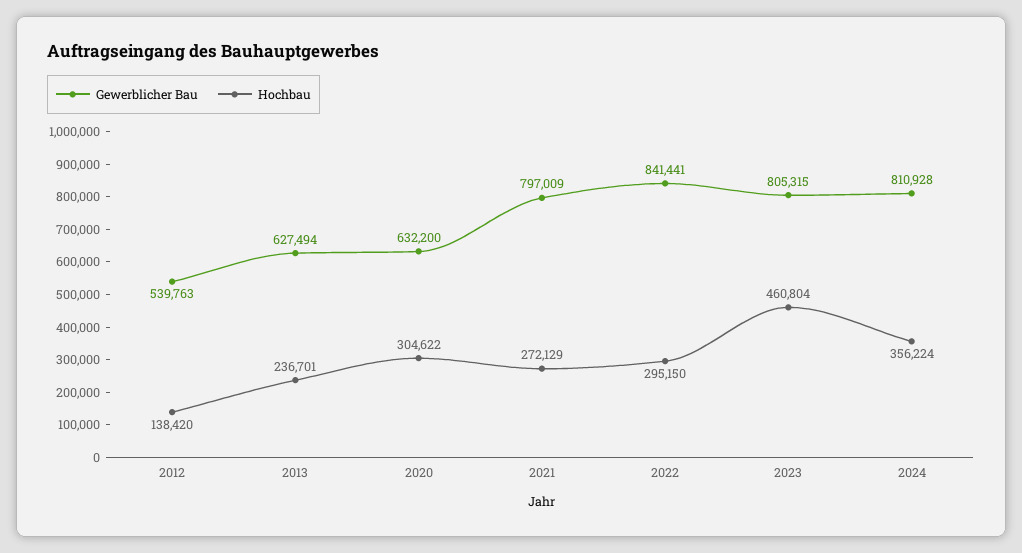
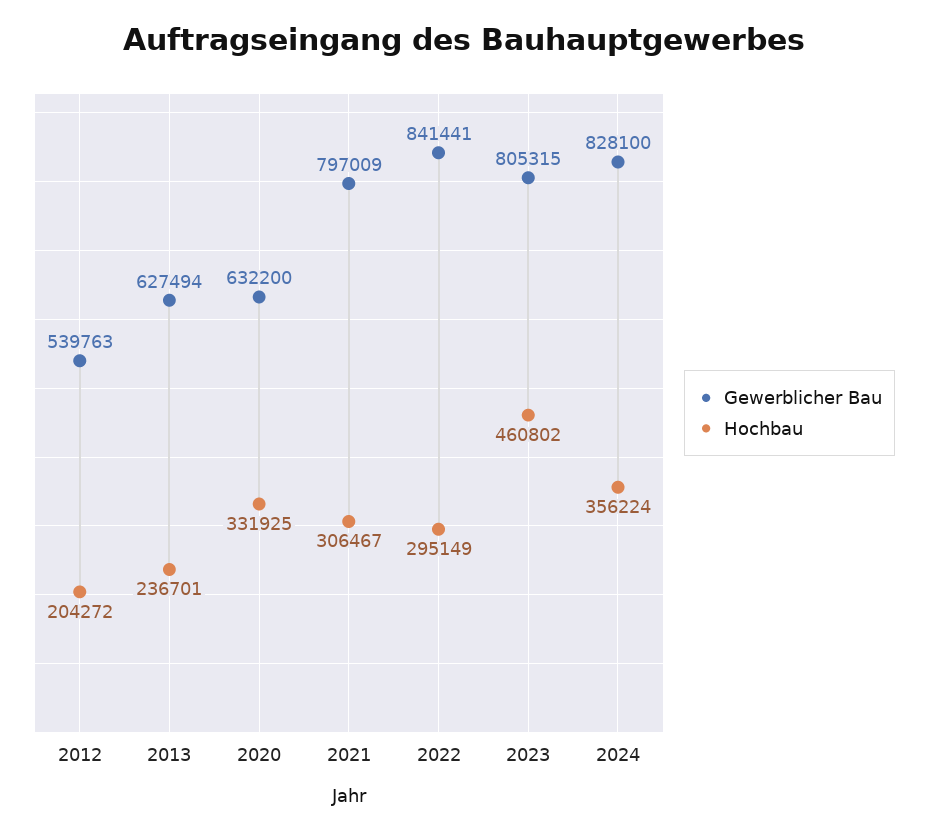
  {
    "Gewerblicher Bau": {
      "2012": 539763,
      "2013": 627494,
      "2020": 632200,
      "2021": 797009,
      "2022": 841441,
      "2023": 805315,
-     "2024": 810928
+     "2024": 828100
    },
    "Hochbau": {
-     "2012": 138420,
+     "2012": 204272,
      "2013": 236701,
-     "2020": 304622,
+     "2020": 331925,
-     "2021": 272129,
+     "2021": 306467,
-     "2022": 295150,
+     "2022": 295149,
-     "2023": 460804,
+     "2023": 460802,
      "2024": 356224
    }
  }

